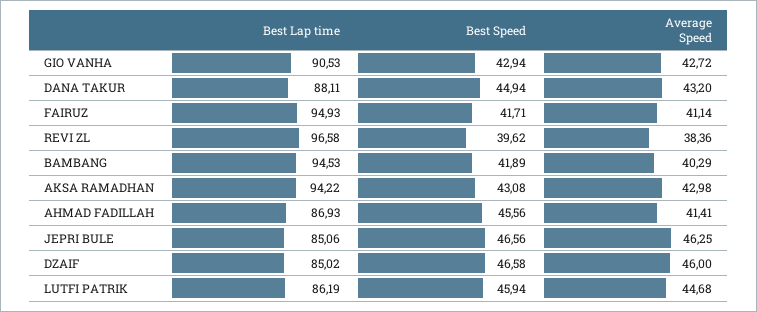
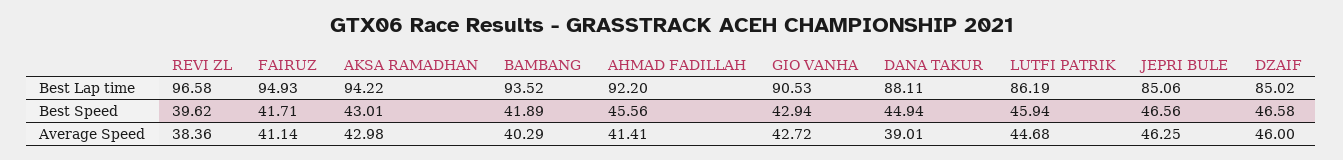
  {
    "Best Lap time": {
      "GIO VANHA": 90.53,
      "DANA TAKUR": 88.11,
      "FAIRUZ": 94.93,
      "REVI ZL": 96.58,
-     "BAMBANG": 94.53,
+     "BAMBANG": 93.52,
      "AKSA RAMADHAN": 94.22,
-     "AHMAD FADILLAH": 86.93,
+     "AHMAD FADILLAH": 92.2,
      "JEPRI BULE": 85.06,
      "DZAIF": 85.02,
      "LUTFI PATRIK": 86.19
    },
    "Best Speed": {
      "GIO VANHA": 42.94,
      "DANA TAKUR": 44.94,
      "FAIRUZ": 41.71,
      "REVI ZL": 39.62,
      "BAMBANG": 41.89,
-     "AKSA RAMADHAN": 43.08,
+     "AKSA RAMADHAN": 43.01,
      "AHMAD FADILLAH": 45.56,
      "JEPRI BULE": 46.56,
      "DZAIF": 46.58,
      "LUTFI PATRIK": 45.94
    },
    "Average Speed": {
      "GIO VANHA": 42.72,
-     "DANA TAKUR": 43.2,
+     "DANA TAKUR": 39.01,
      "FAIRUZ": 41.14,
      "REVI ZL": 38.36,
      "BAMBANG": 40.29,
      "AKSA RAMADHAN": 42.98,
      "AHMAD FADILLAH": 41.41,
      "JEPRI BULE": 46.25,
      "DZAIF": 46,
      "LUTFI PATRIK": 44.68
    }
  }

